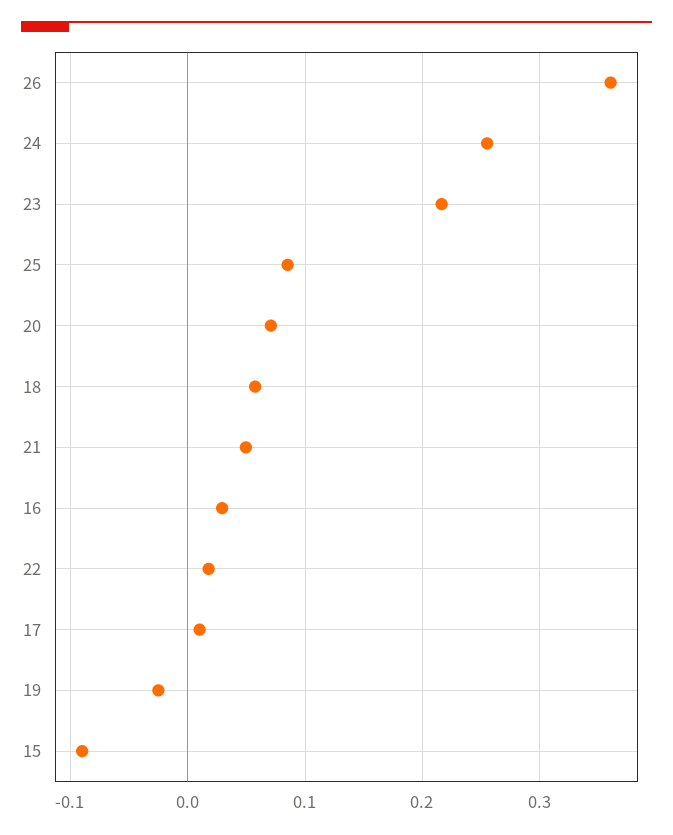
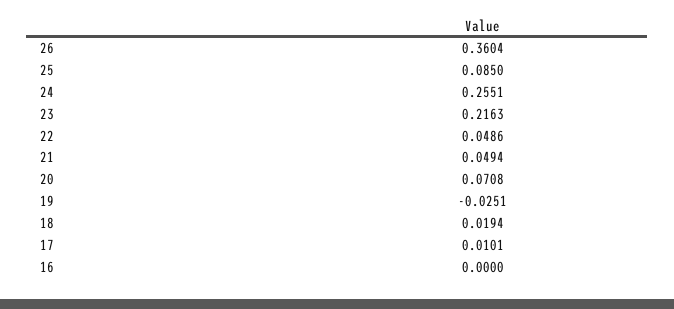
  {
    "26": 0.3604,
    "24": 0.2551,
    "23": 0.2163,
    "25": 0.085,
    "20": 0.0708,
-   "18": 0.06,
+   "18": 0.0194,
    "21": 0.0494,
-   "16": 0.03,
+   "16": 0,
-   "22": 0.02,
+   "22": 0.0486,
    "17": 0.0101,
-   "19": -0.0251,
+   "19": -0.0251
-   "15": -0.09
  }

